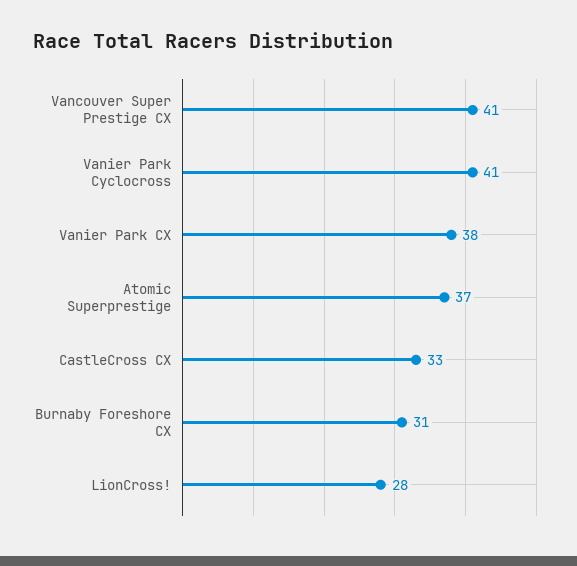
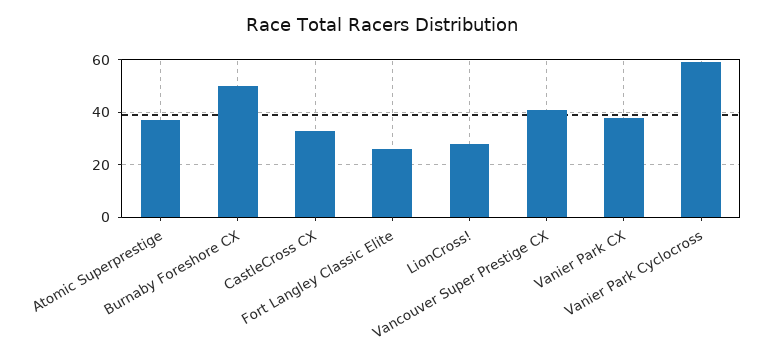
  {
    "Vancouver Super Prestige CX": 41,
-   "Vanier Park Cyclocross": 41,
+   "Vanier Park Cyclocross": 60,
    "Vanier Park CX": 38,
    "Atomic Superprestige": 37,
    "CastleCross CX": 33,
-   "Burnaby Foreshore CX": 31,
+   "Burnaby Foreshore CX": 50,
-   "LionCross!": 28
+   "LionCross!": 28,
+   "Fort Langley Classic Elite": 25
  }

